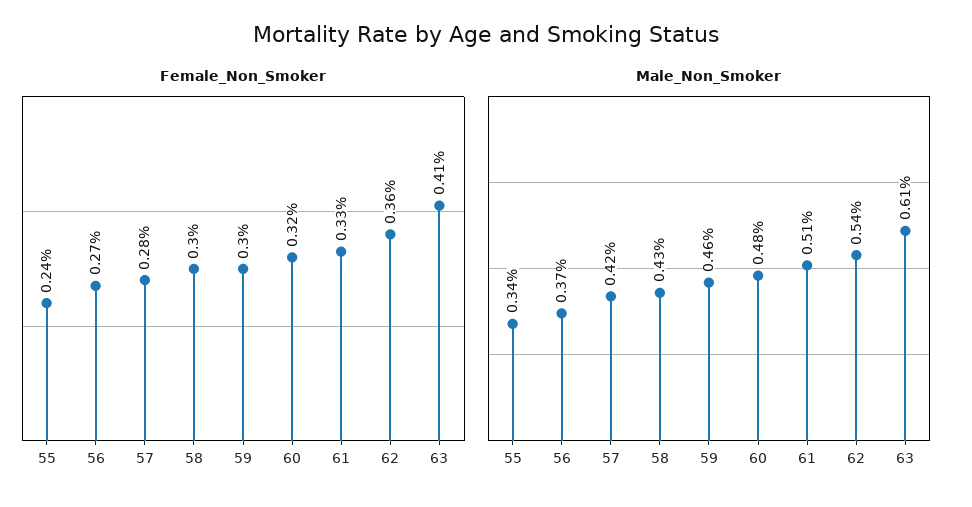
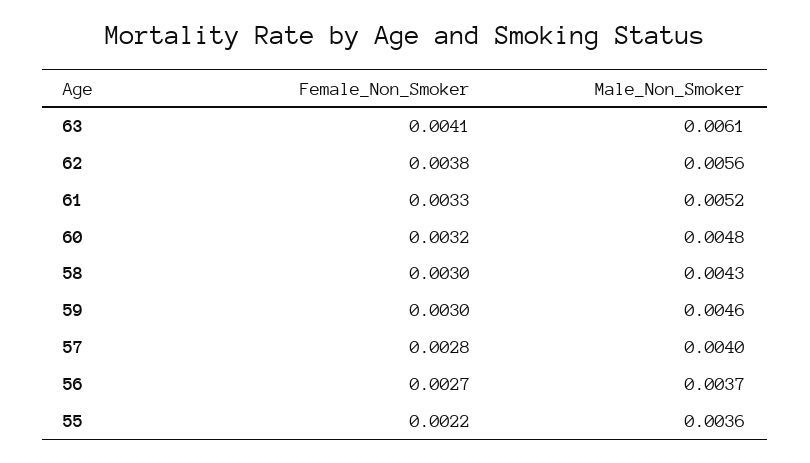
  {
    "Female_Non_Smoker": {
-     "55": 0.0024,
+     "55": 0.0022,
      "56": 0.0027,
      "57": 0.0028,
      "58": 0.003,
      "59": 0.003,
      "60": 0.0032,
      "61": 0.0033,
-     "62": 0.0036,
+     "62": 0.0038,
      "63": 0.0041
    },
    "Male_Non_Smoker": {
-     "55": 0.0034,
+     "55": 0.0036,
      "56": 0.0037,
-     "57": 0.0042,
+     "57": 0.004,
      "58": 0.0043,
      "59": 0.0046,
      "60": 0.0048,
-     "61": 0.0051,
+     "61": 0.0052,
-     "62": 0.0054,
+     "62": 0.0056,
      "63": 0.0061
    }
  }

